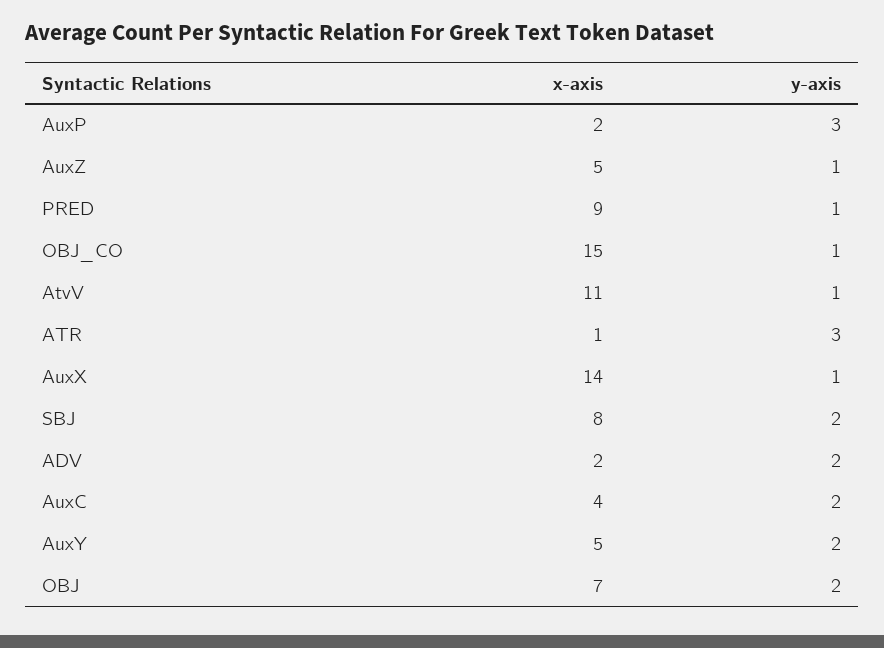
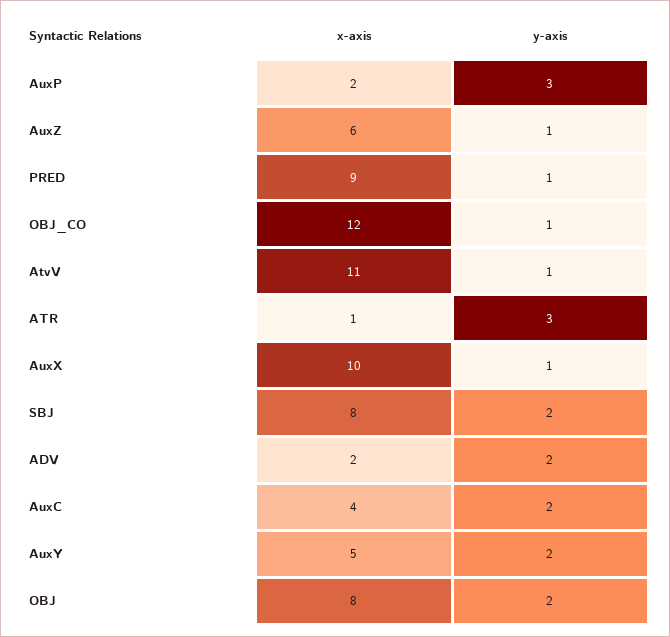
  {
    "x-axis": {
      "AuxP": 2,
-     "AuxZ": 5,
+     "AuxZ": 6,
      "PRED": 9,
-     "OBJ_CO": 15,
+     "OBJ_CO": 12,
      "AtvV": 11,
      "ATR": 1,
-     "AuxX": 14,
+     "AuxX": 10,
      "SBJ": 8,
      "ADV": 2,
      "AuxC": 4,
      "AuxY": 5,
-     "OBJ": 7
+     "OBJ": 8
    },
    "y-axis": {
      "AuxP": 3,
      "AuxZ": 1,
      "PRED": 1,
      "OBJ_CO": 1,
      "AtvV": 1,
      "ATR": 3,
      "AuxX": 1,
      "SBJ": 2,
      "ADV": 2,
      "AuxC": 2,
      "AuxY": 2,
      "OBJ": 2
    }
  }

